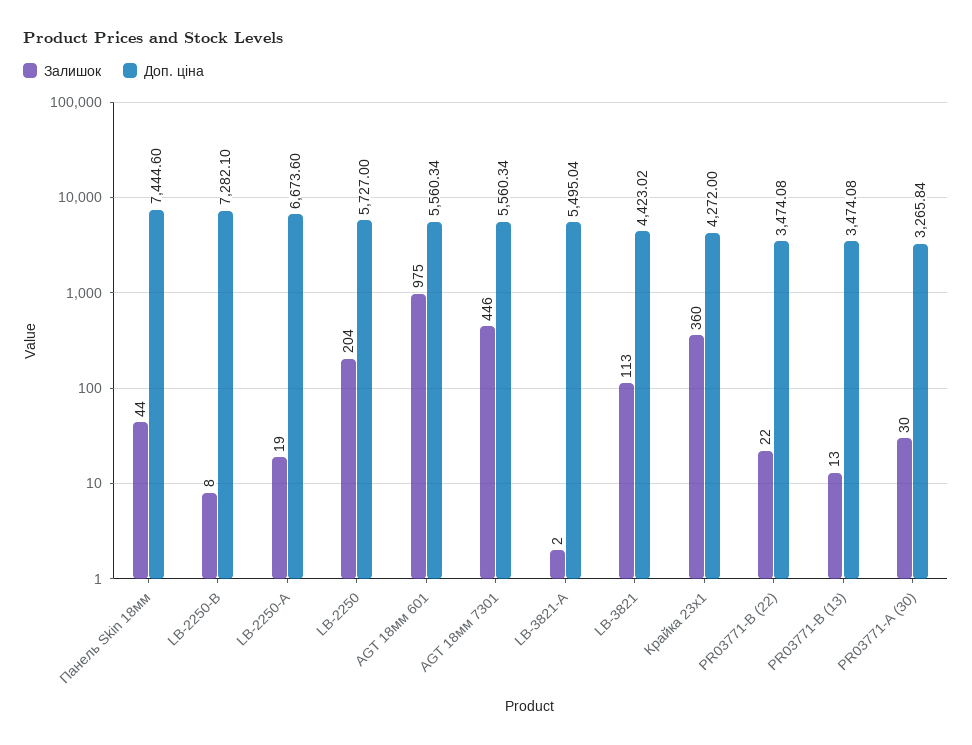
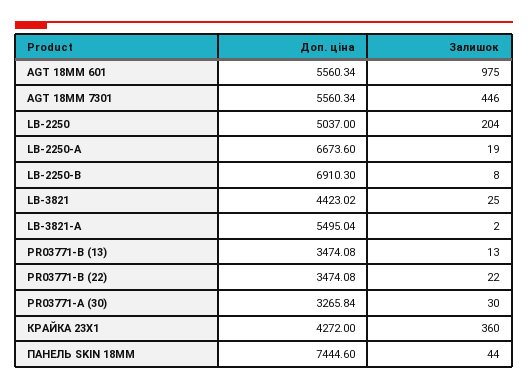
  {
    "Залишок": {
      "Панель Skin 18мм": 44,
      "LB-2250-В": 8,
      "LB-2250-А": 19,
      "LB-2250": 204,
      "AGT 18мм 601": 975,
      "AGT 18мм 7301": 446,
      "LB-3821-А": 2,
-     "LB-3821": 113,
+     "LB-3821": 25,
      "Крайка 23x1": 360,
      "PR03771-B (22)": 22,
      "PR03771-B (13)": 13,
      "PR03771-А (30)": 30
    },
    "Доп. ціна": {
      "Панель Skin 18мм": 7444.6,
-     "LB-2250-В": 7282.1,
+     "LB-2250-В": 6910.3,
      "LB-2250-А": 6673.6,
-     "LB-2250": 5727,
+     "LB-2250": 5037,
      "AGT 18мм 601": 5560.34,
      "AGT 18мм 7301": 5560.34,
      "LB-3821-А": 5495.04,
      "LB-3821": 4423.02,
      "Крайка 23x1": 4272,
      "PR03771-B (22)": 3474.08,
      "PR03771-B (13)": 3474.08,
      "PR03771-А (30)": 3265.84
    }
  }

